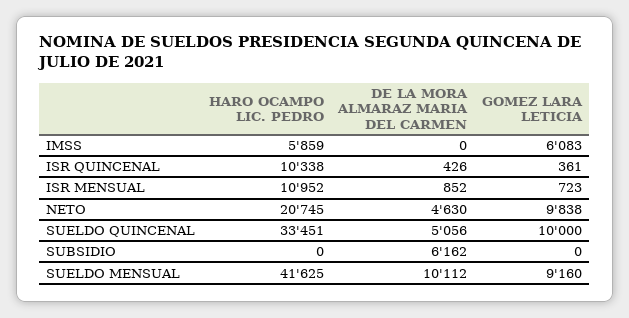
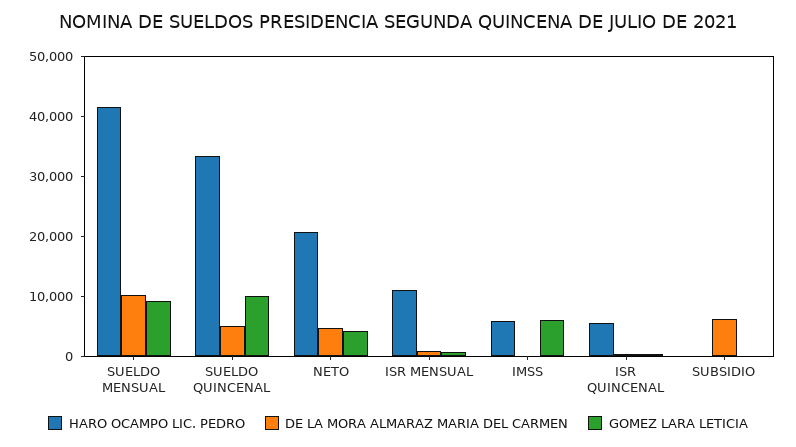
  {
    "HARO OCAMPO LIC. PEDRO": {
      "IMSS": 5859,
-     "ISR QUINCENAL": 10338,
+     "ISR QUINCENAL": 6000,
      "ISR MENSUAL": 10952,
      "NETO": 20745,
      "SUELDO QUINCENAL": 33451,
      "SUBSIDIO": 0,
      "SUELDO MENSUAL": 41625
    },
    "DE LA MORA ALMARAZ MARIA DEL CARMEN": {
      "IMSS": 0,
      "ISR QUINCENAL": 426,
      "ISR MENSUAL": 852,
      "NETO": 4630,
      "SUELDO QUINCENAL": 5056,
      "SUBSIDIO": 6162,
      "SUELDO MENSUAL": 10112
    },
    "GOMEZ LARA LETICIA": {
      "IMSS": 6083,
      "ISR QUINCENAL": 361,
      "ISR MENSUAL": 723,
-     "NETO": 9838,
+     "NETO": 4000,
      "SUELDO QUINCENAL": 10000,
      "SUBSIDIO": 0,
      "SUELDO MENSUAL": 9160
    }
  }

